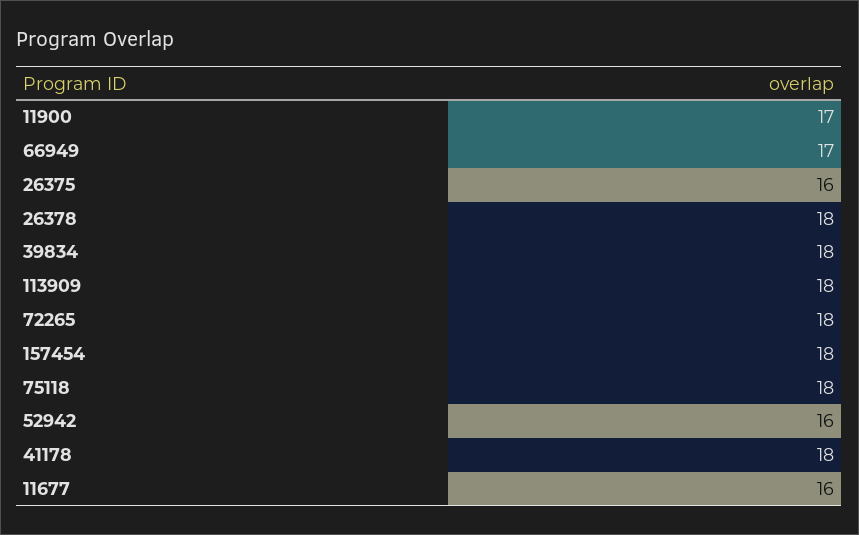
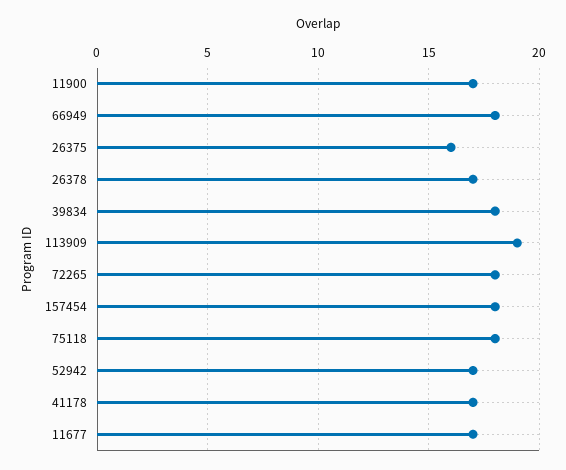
  {
    "11900": 17,
-   "66949": 17,
+   "66949": 18,
    "26375": 16,
-   "26378": 18,
+   "26378": 17,
    "39834": 18,
-   "113909": 18,
+   "113909": 19,
    "72265": 18,
    "157454": 18,
    "75118": 18,
-   "52942": 16,
+   "52942": 17,
-   "41178": 18,
+   "41178": 17,
-   "11677": 16
+   "11677": 17
  }

